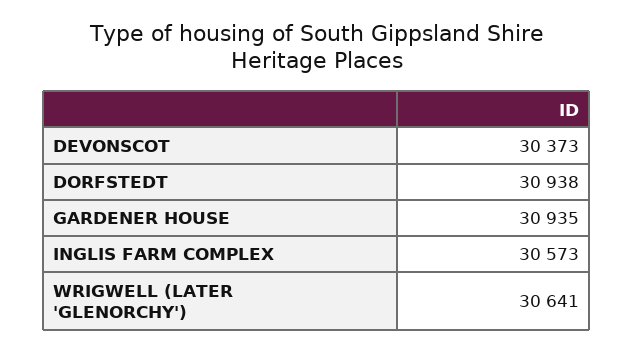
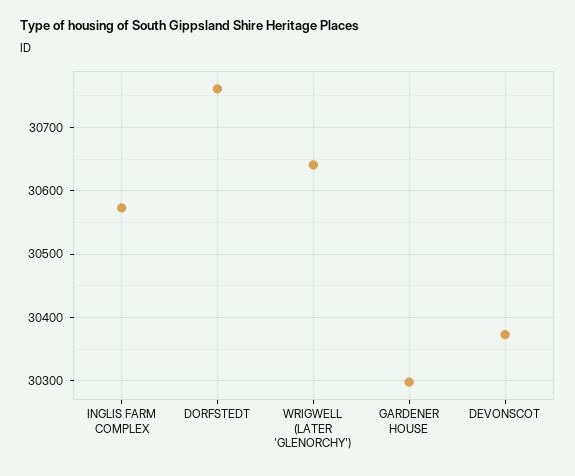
  {
    "DEVONSCOT": 30373,
-   "DORFSTEDT": 30938,
+   "DORFSTEDT": 30760,
-   "GARDENER HOUSE": 30935,
+   "GARDENER HOUSE": 30300,
    "INGLIS FARM COMPLEX": 30573,
    "WRIGWELL (LATER 'GLENORCHY')": 30641
  }

